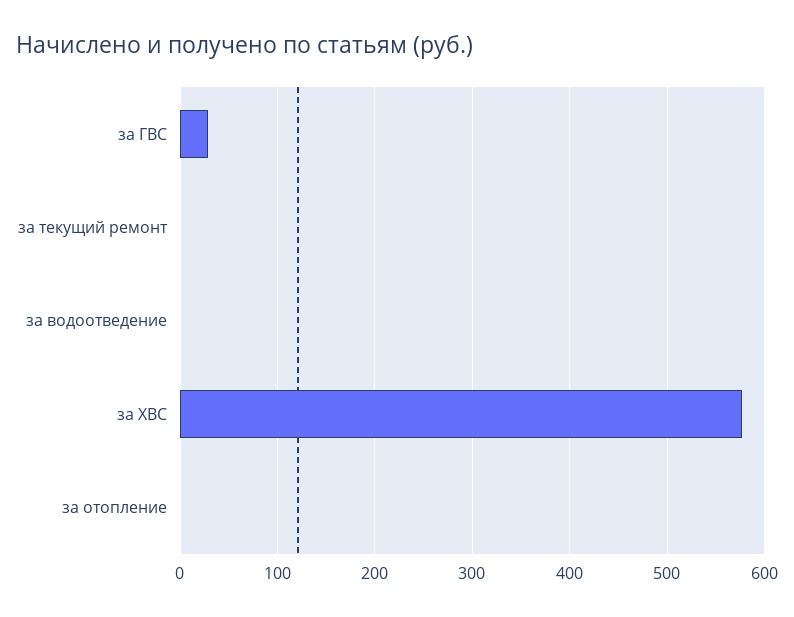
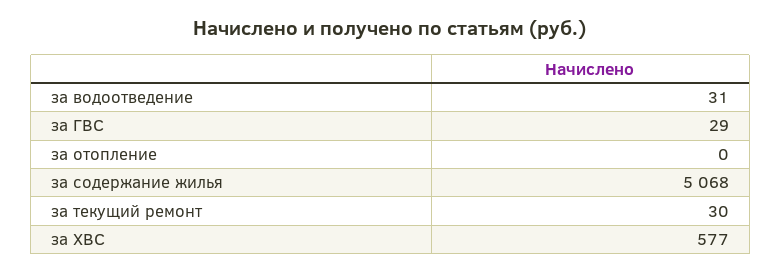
  {
    "за ГВС": 29,
-   "за текущий ремонт": 0,
+   "за текущий ремонт": 30,
-   "за водоотведение": 0,
+   "за водоотведение": 31,
    "за ХВС": 577,
-   "за отопление": 0
+   "за отопление": 0,
+   "за содержание жилья": 5068
  }

